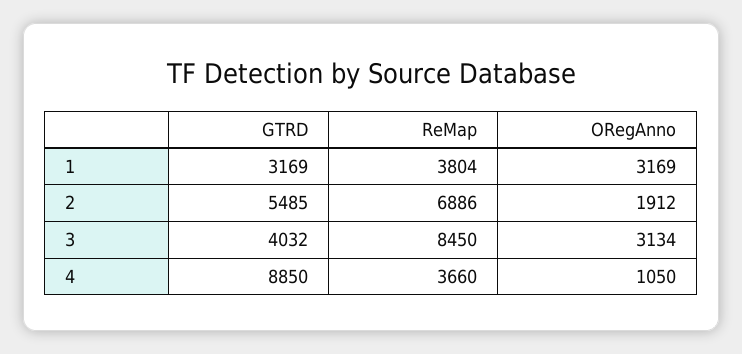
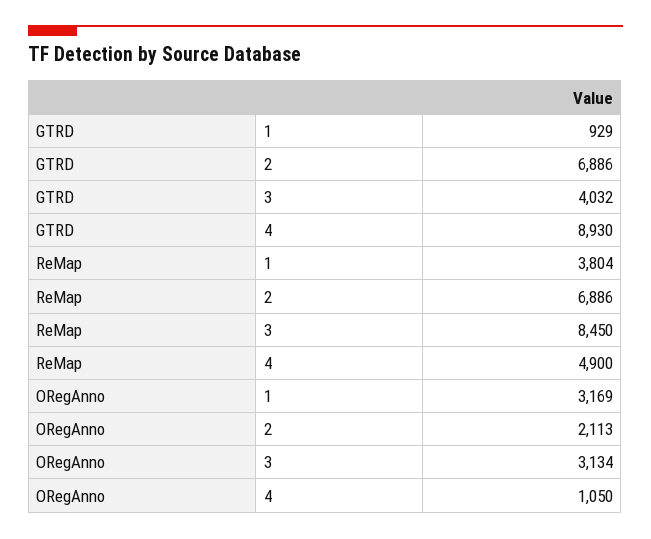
  {
    "GTRD": {
-     "1": 3169,
+     "1": 929,
-     "2": 5485,
+     "2": 6886,
      "3": 4032,
-     "4": 8850
+     "4": 8930
    },
    "ReMap": {
      "1": 3804,
      "2": 6886,
      "3": 8450,
-     "4": 3660
+     "4": 4900
    },
    "ORegAnno": {
      "1": 3169,
-     "2": 1912,
+     "2": 2113,
      "3": 3134,
      "4": 1050
    }
  }

